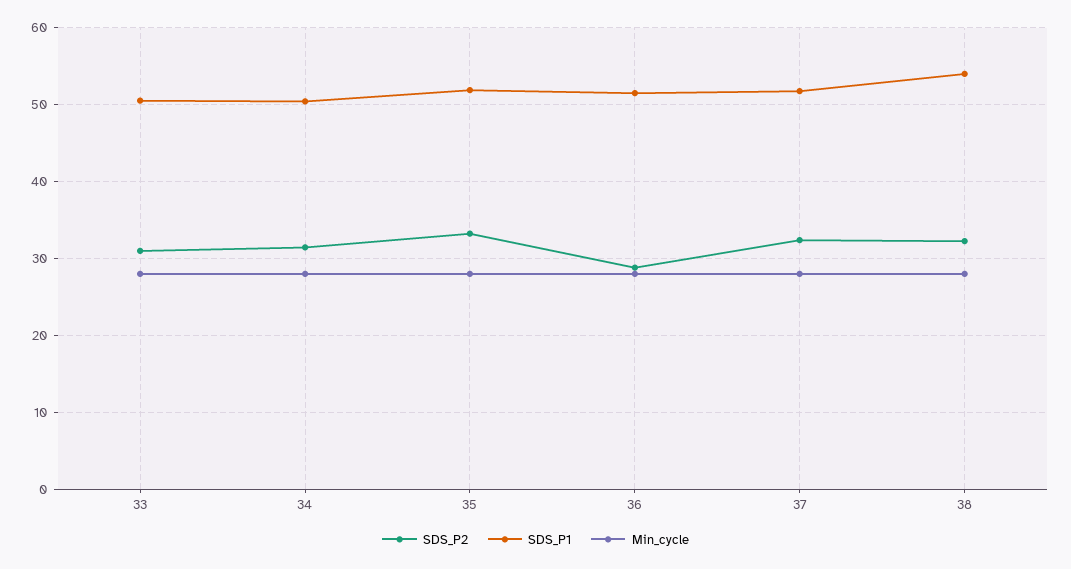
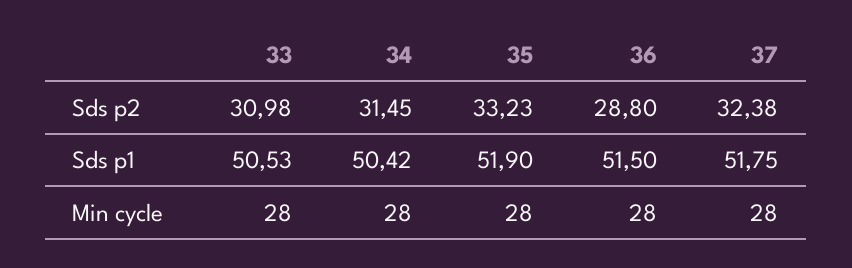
  {
    "SDS_P2": {
      "33": 30.98,
      "34": 31.45,
      "35": 33.23,
      "36": 28.8,
-     "37": 32.38,
+     "37": 32.38
-     "38": 32
    },
    "SDS_P1": {
      "33": 50.53,
      "34": 50.42,
      "35": 51.9,
      "36": 51.5,
-     "37": 51.75,
+     "37": 51.75
-     "38": 54
    },
    "Min_cycle": {
      "33": 28,
      "34": 28,
      "35": 28,
      "36": 28,
-     "37": 28,
+     "37": 28
-     "38": 28
    }
  }

